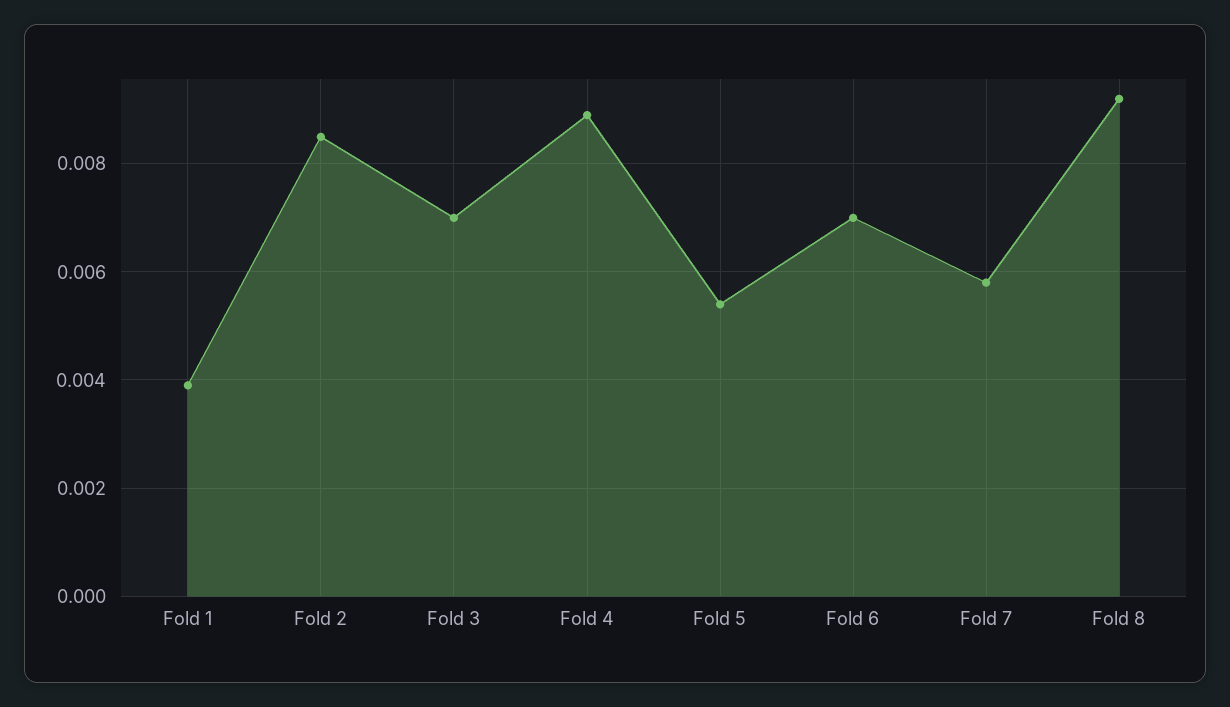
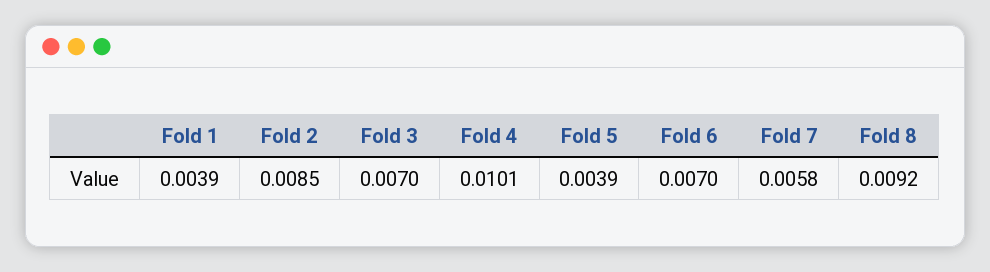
  {
    "Fold 1": 0.0039,
    "Fold 2": 0.0085,
    "Fold 3": 0.007,
-   "Fold 4": 0.009,
+   "Fold 4": 0.0101,
-   "Fold 5": 0.0055,
+   "Fold 5": 0.0039,
    "Fold 6": 0.007,
    "Fold 7": 0.0058,
    "Fold 8": 0.0092
  }

